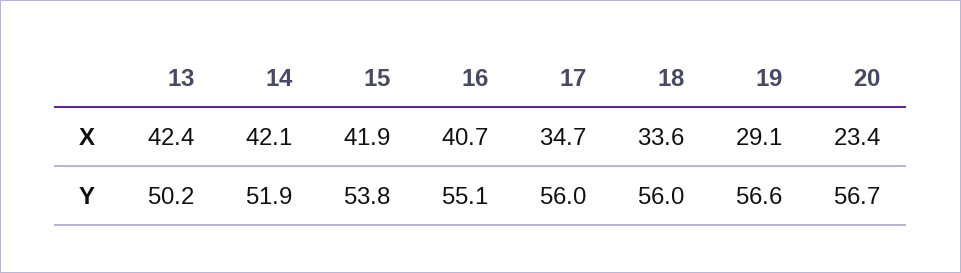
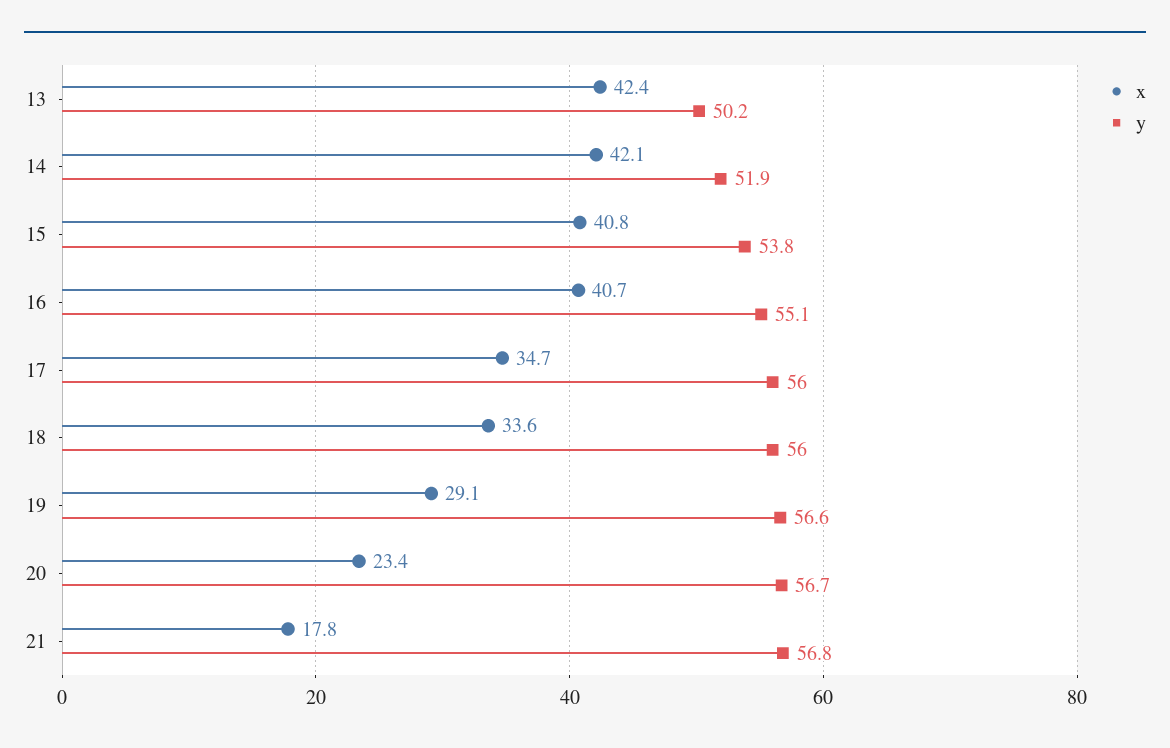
  {
    "X": {
      "13": 42.4,
      "14": 42.1,
-     "15": 41.9,
+     "15": 40.8,
      "16": 40.7,
      "17": 34.7,
      "18": 33.6,
      "19": 29.1,
-     "20": 23.4
+     "20": 23.4,
+     "21": 17.8
    },
    "Y": {
      "13": 50.2,
      "14": 51.9,
      "15": 53.8,
      "16": 55.1,
      "17": 56,
      "18": 56,
      "19": 56.6,
-     "20": 56.7
+     "20": 56.7,
+     "21": 56.8
    }
  }

